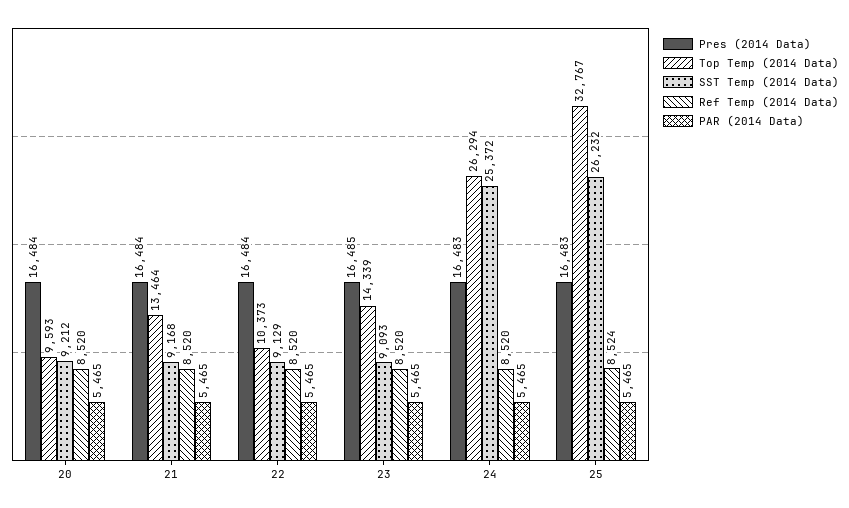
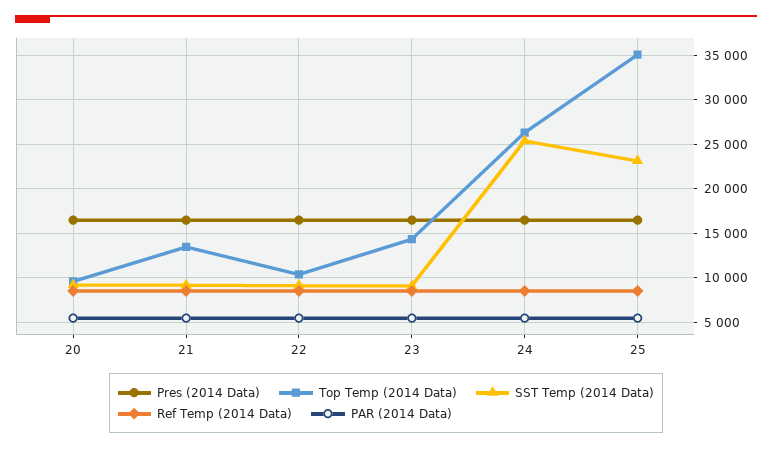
  {
    "Pres (2014 Data)": {
      "20": 16484,
      "21": 16484,
      "22": 16484,
      "23": 16485,
      "24": 16483,
      "25": 16483
    },
    "Top Temp (2014 Data)": {
      "20": 9593,
      "21": 13464,
      "22": 10373,
      "23": 14339,
      "24": 26294,
-     "25": 32767
+     "25": 35000
    },
    "SST Temp (2014 Data)": {
      "20": 9212,
      "21": 9168,
      "22": 9129,
      "23": 9093,
      "24": 25372,
-     "25": 26232
+     "25": 23000
    },
    "Ref Temp (2014 Data)": {
      "20": 8520,
      "21": 8520,
      "22": 8520,
      "23": 8520,
      "24": 8520,
      "25": 8524
    },
    "PAR (2014 Data)": {
      "20": 5465,
      "21": 5465,
      "22": 5465,
      "23": 5465,
      "24": 5465,
      "25": 5465
    }
  }

